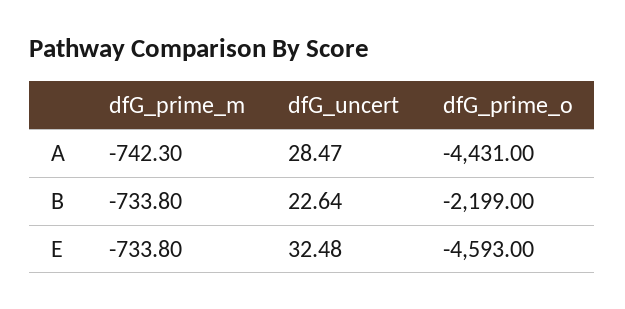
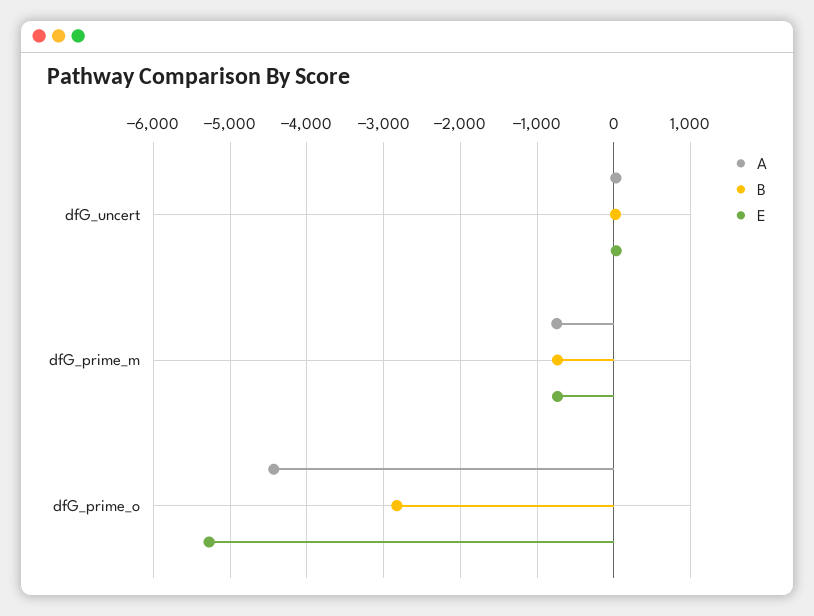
  {
    "A": {
      "dfG_prime_m": -742.3,
      "dfG_uncert": 28.47,
      "dfG_prime_o": -4431
    },
    "B": {
      "dfG_prime_m": -733.8,
      "dfG_uncert": 22.64,
-     "dfG_prime_o": -2199
+     "dfG_prime_o": -2800
    },
    "E": {
      "dfG_prime_m": -733.8,
      "dfG_uncert": 32.48,
-     "dfG_prime_o": -4593
+     "dfG_prime_o": -5300
    }
  }

